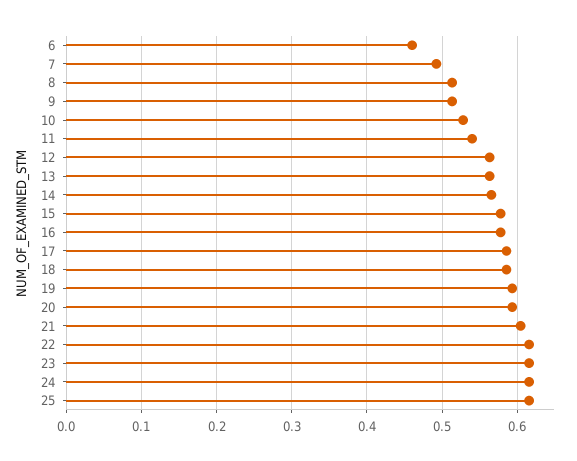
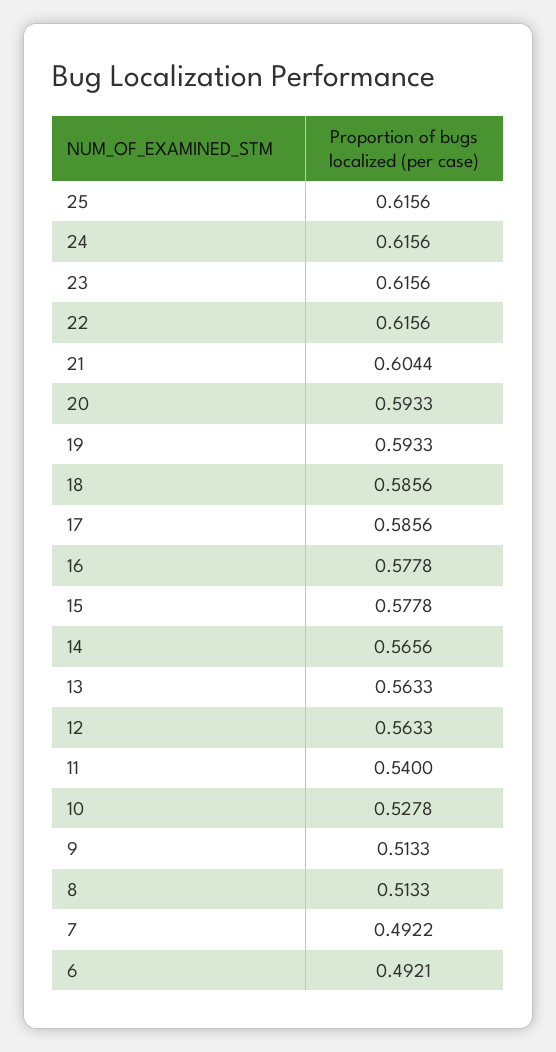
  {
-   "6": 0.46,
+   "6": 0.4921,
    "7": 0.4922,
    "8": 0.5133,
    "9": 0.5133,
    "10": 0.5278,
    "11": 0.54,
    "12": 0.5633,
    "13": 0.5633,
    "14": 0.5656,
    "15": 0.5778,
    "16": 0.5778,
    "17": 0.5856,
    "18": 0.5856,
    "19": 0.5933,
    "20": 0.5933,
    "21": 0.6044,
    "22": 0.6156,
    "23": 0.6156,
    "24": 0.6156,
    "25": 0.6156
  }

